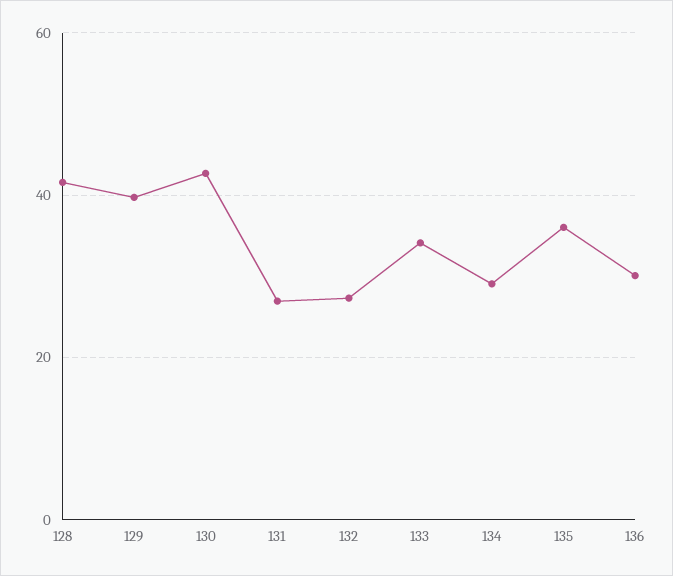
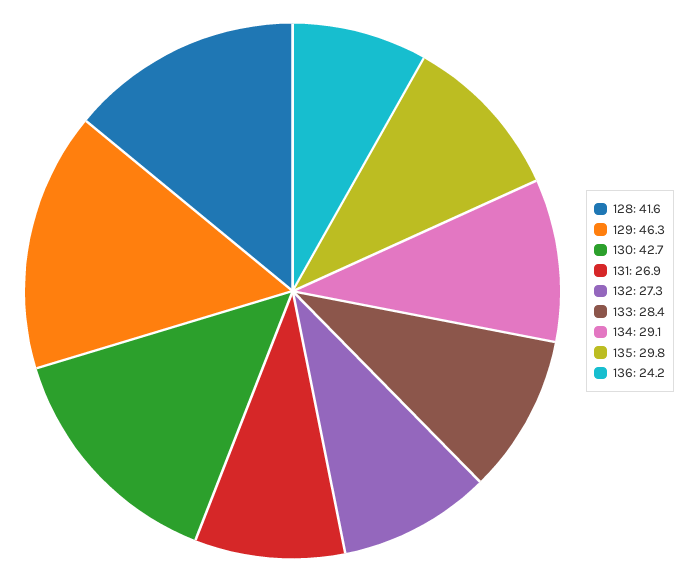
  {
    "128": 41.6,
-   "129": 40,
+   "129": 46.3,
    "130": 42.7,
    "131": 26.9,
    "132": 27.3,
-   "133": 34,
+   "133": 28.4,
    "134": 29.1,
-   "135": 36,
+   "135": 29.8,
-   "136": 30
+   "136": 24.2
  }

